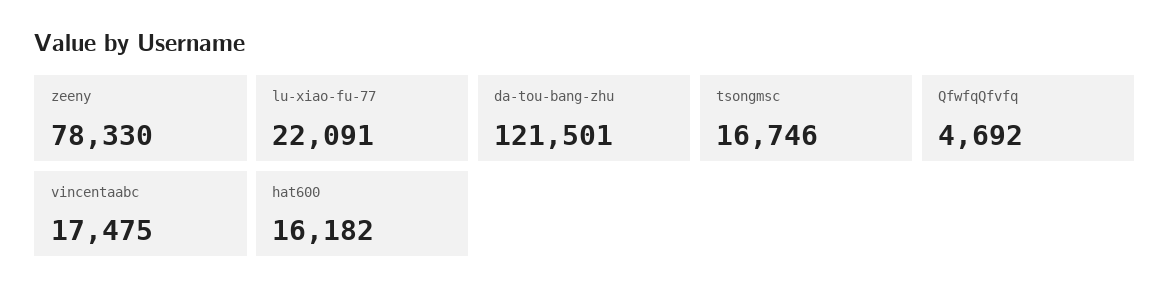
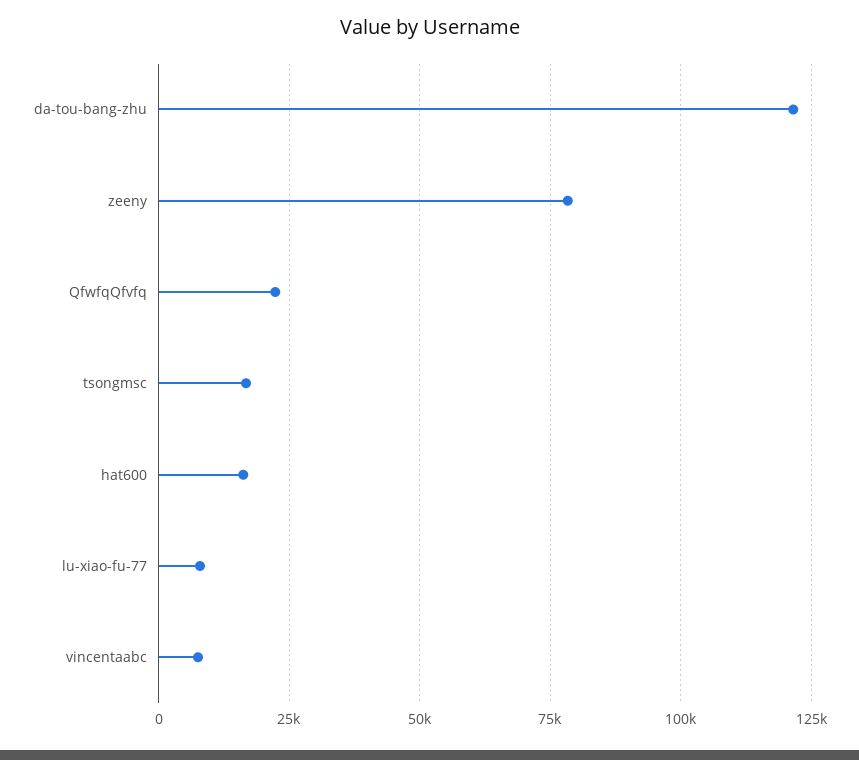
  {
    "zeeny": 78330,
-   "lu-xiao-fu-77": 22091,
+   "lu-xiao-fu-77": 7500,
    "da-tou-bang-zhu": 121501,
    "tsongmsc": 16746,
-   "QfwfqQfvfq": 4692,
+   "QfwfqQfvfq": 22500,
-   "vincentaabc": 17475,
+   "vincentaabc": 7500,
    "hat600": 16182
  }

